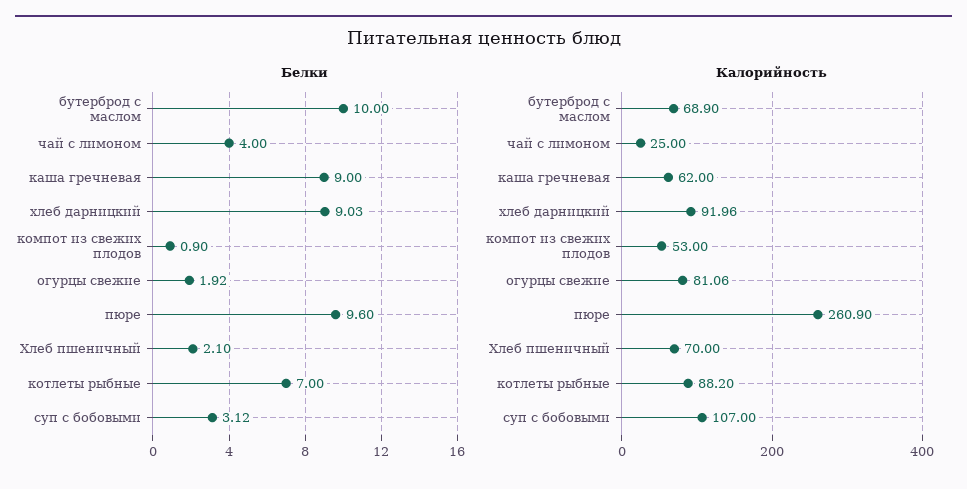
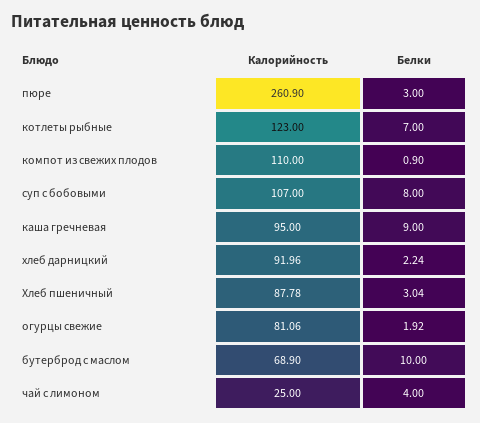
  {
    "Белки": {
      "бутерброд с маслом": 10,
      "чай с лимоном": 4,
      "каша гречневая": 9,
-     "хлеб дарницкий": 9.03,
+     "хлеб дарницкий": 2.24,
      "компот из свежих плодов": 0.9,
      "огурцы свежие": 1.92,
-     "пюре": 9.6,
+     "пюре": 3,
-     "Хлеб пшеничный": 2.1,
+     "Хлеб пшеничный": 3.04,
      "котлеты рыбные": 7,
-     "суп с бобовыми": 3.12
+     "суп с бобовыми": 8
    },
    "Калорийность": {
      "бутерброд с маслом": 68.9,
      "чай с лимоном": 25,
-     "каша гречневая": 62,
+     "каша гречневая": 95,
      "хлеб дарницкий": 91.96,
-     "компот из свежих плодов": 53,
+     "компот из свежих плодов": 110,
      "огурцы свежие": 81.06,
      "пюре": 260.9,
-     "Хлеб пшеничный": 70,
+     "Хлеб пшеничный": 87.78,
-     "котлеты рыбные": 88.2,
+     "котлеты рыбные": 123,
      "суп с бобовыми": 107
    }
  }

